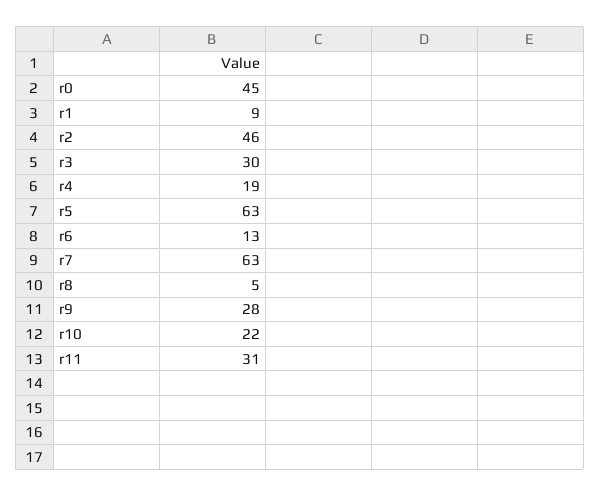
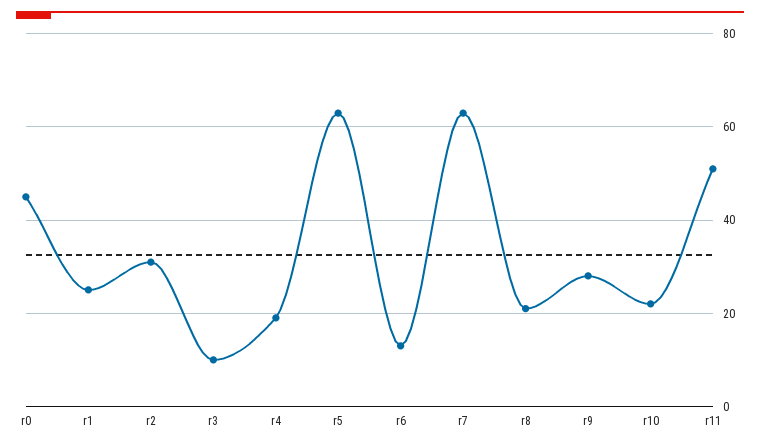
  {
    "r0": 45,
-   "r1": 9,
+   "r1": 25,
-   "r2": 46,
+   "r2": 30,
-   "r3": 30,
+   "r3": 10,
    "r4": 19,
    "r5": 63,
    "r6": 13,
    "r7": 63,
-   "r8": 5,
+   "r8": 20,
    "r9": 28,
    "r10": 22,
-   "r11": 31
+   "r11": 50
  }

